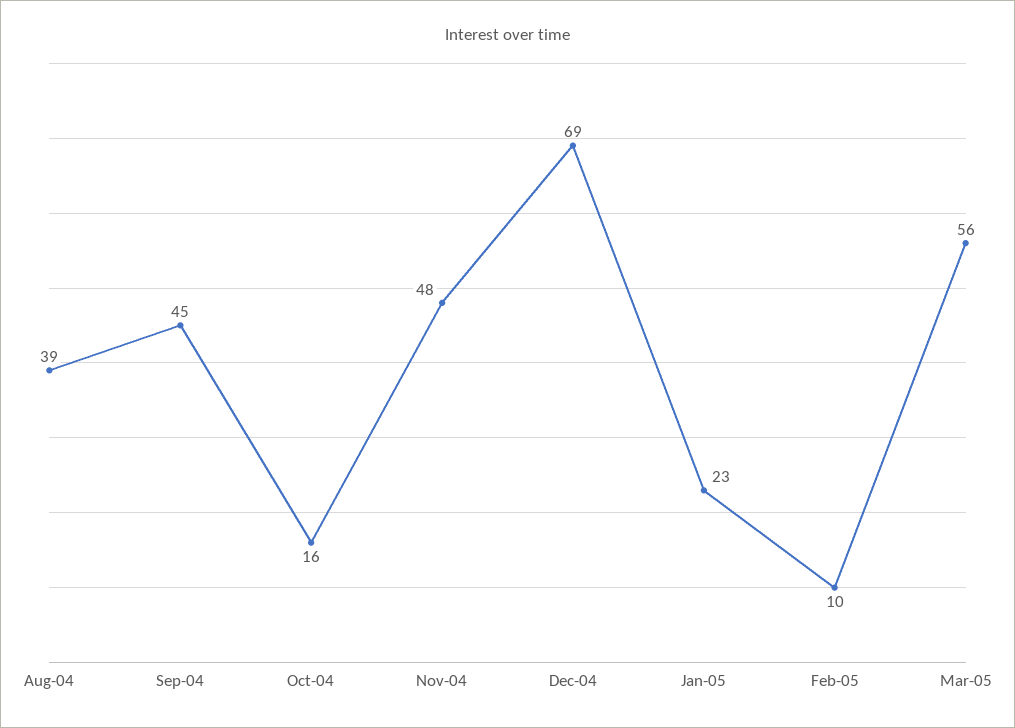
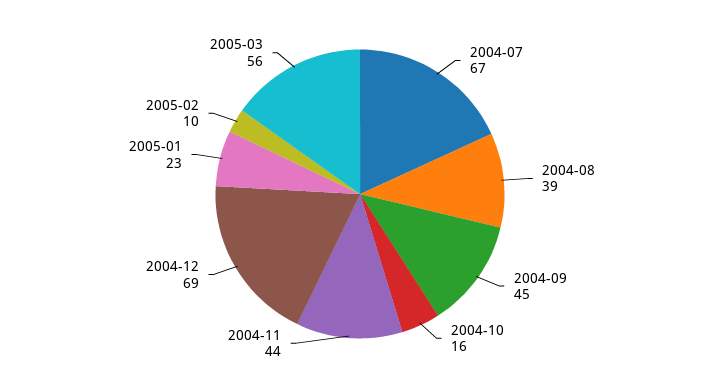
  {
    "Aug-04": 39,
    "Sep-04": 45,
    "Oct-04": 16,
-   "Nov-04": 48,
+   "Nov-04": 44,
    "Dec-04": 69,
    "Jan-05": 23,
    "Feb-05": 10,
-   "Mar-05": 56
+   "Mar-05": 56,
+   "2004-07": 67
  }

